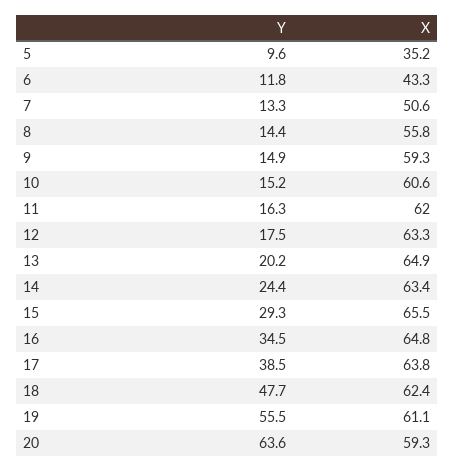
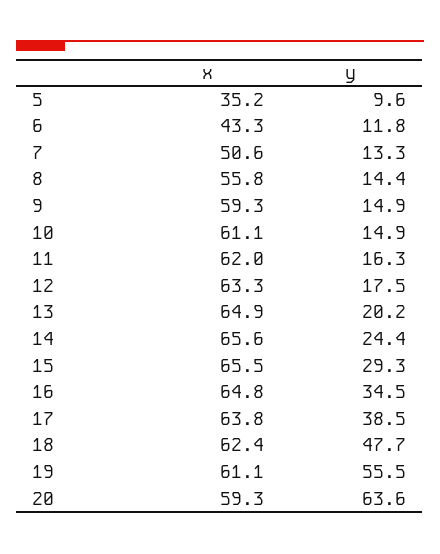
  {
    "Y": {
      "5": 9.6,
      "6": 11.8,
      "7": 13.3,
      "8": 14.4,
      "9": 14.9,
-     "10": 15.2,
+     "10": 14.9,
      "11": 16.3,
      "12": 17.5,
      "13": 20.2,
      "14": 24.4,
      "15": 29.3,
      "16": 34.5,
      "17": 38.5,
      "18": 47.7,
      "19": 55.5,
      "20": 63.6
    },
    "X": {
      "5": 35.2,
      "6": 43.3,
      "7": 50.6,
      "8": 55.8,
      "9": 59.3,
-     "10": 60.6,
+     "10": 61.1,
      "11": 62,
      "12": 63.3,
      "13": 64.9,
-     "14": 63.4,
+     "14": 65.6,
      "15": 65.5,
      "16": 64.8,
      "17": 63.8,
      "18": 62.4,
      "19": 61.1,
      "20": 59.3
    }
  }

